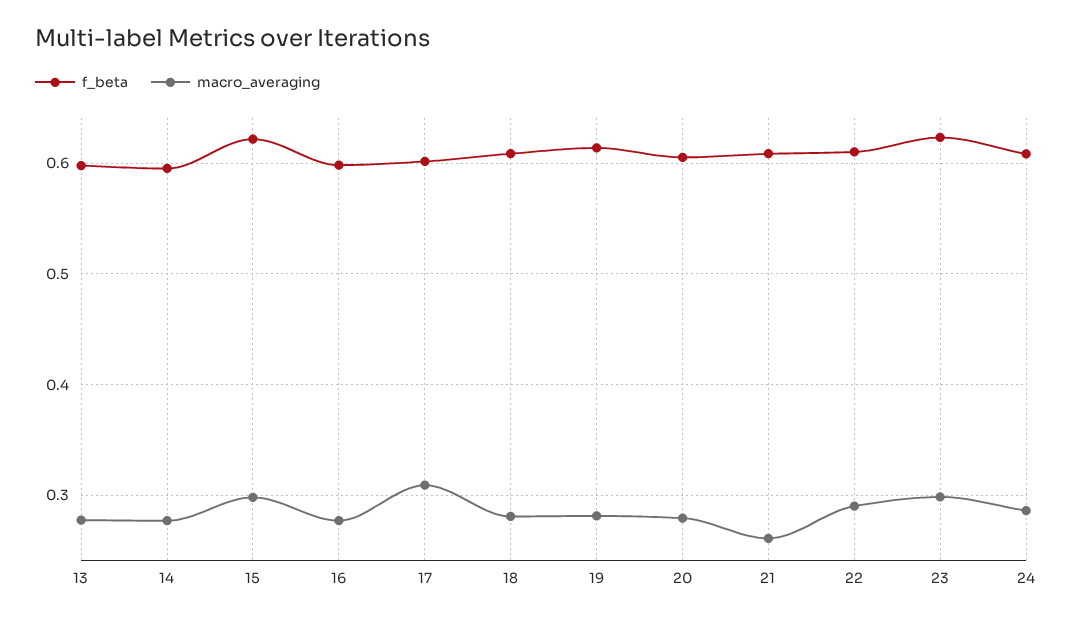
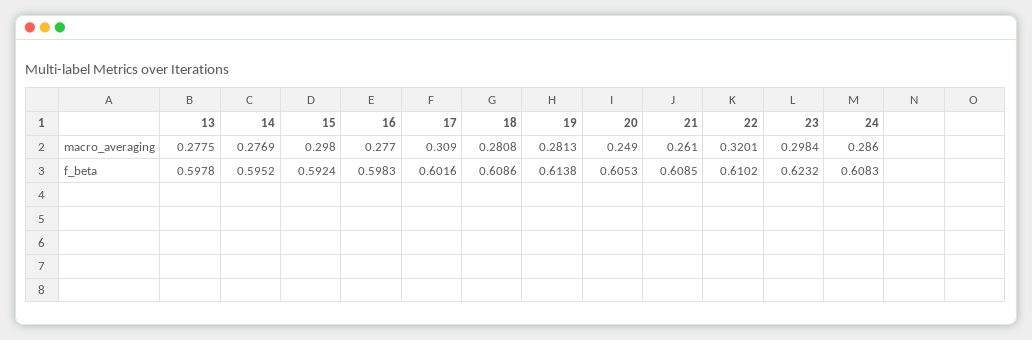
  {
    "f_beta": {
      "13": 0.5978,
      "14": 0.5952,
-     "15": 0.62,
+     "15": 0.5924,
      "16": 0.5983,
      "17": 0.6016,
      "18": 0.6086,
      "19": 0.6138,
      "20": 0.6053,
      "21": 0.6085,
      "22": 0.6102,
      "23": 0.6232,
      "24": 0.6083
    },
    "macro_averaging": {
      "13": 0.2775,
      "14": 0.2769,
      "15": 0.298,
      "16": 0.277,
      "17": 0.309,
      "18": 0.2808,
      "19": 0.2813,
-     "20": 0.28,
+     "20": 0.249,
      "21": 0.261,
-     "22": 0.29,
+     "22": 0.3201,
      "23": 0.2984,
      "24": 0.286
    }
  }

